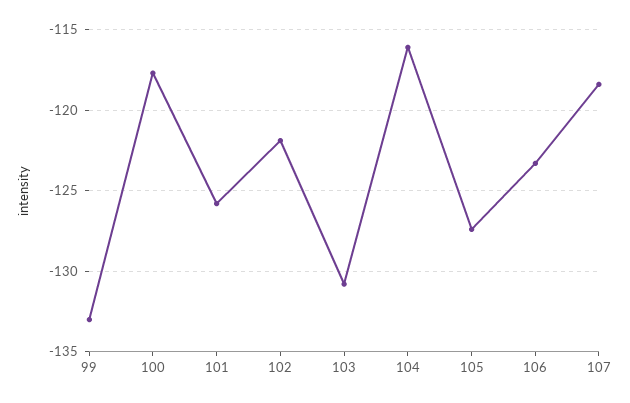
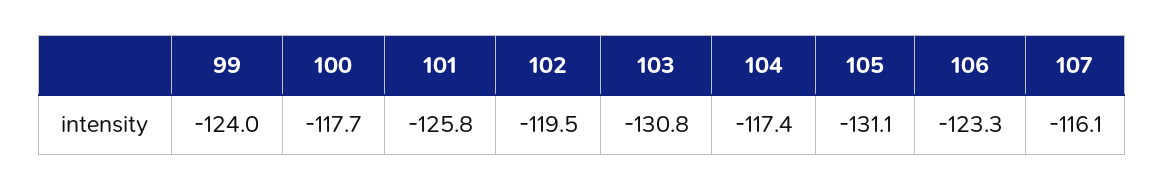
  {
-   "99": -133,
+   "99": -124,
    "100": -117.7,
    "101": -125.8,
-   "102": -122,
+   "102": -119.5,
    "103": -130.8,
-   "104": -116,
+   "104": -117.4,
-   "105": -127.5,
+   "105": -131.1,
    "106": -123.3,
-   "107": -118.5
+   "107": -116.1
  }

